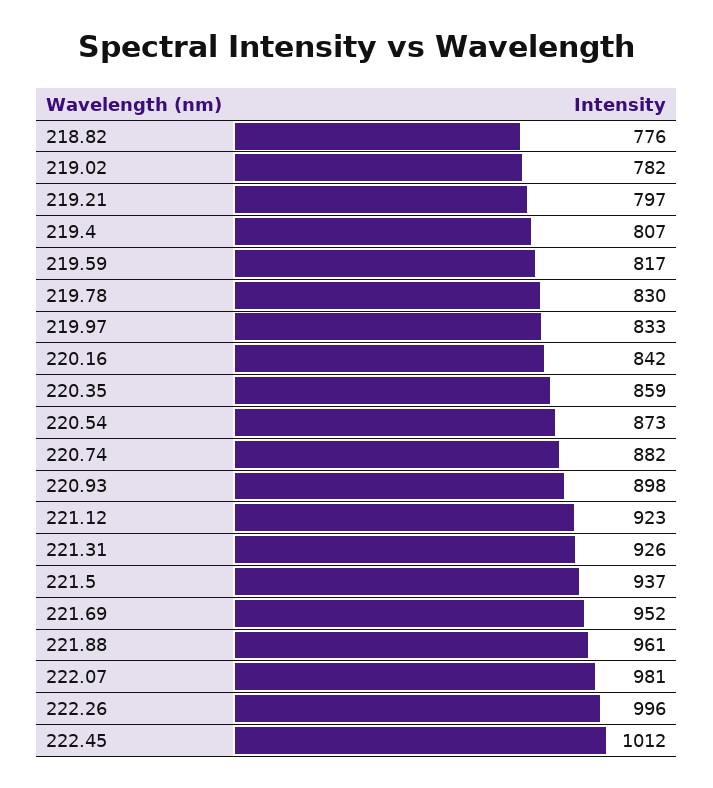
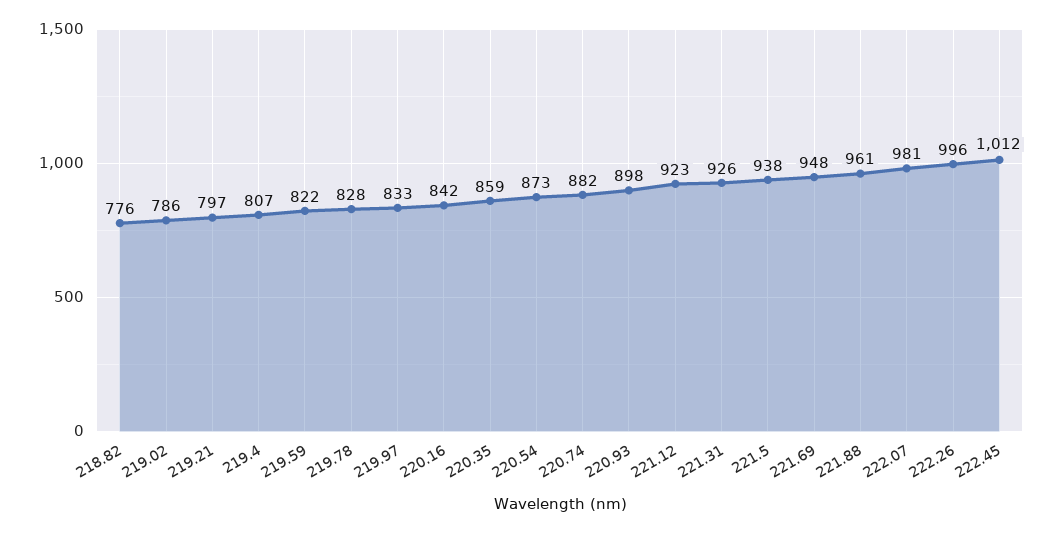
  {
    "218.82": 776,
-   "219.02": 782,
+   "219.02": 786,
    "219.21": 797,
    "219.4": 807,
-   "219.59": 817,
+   "219.59": 822,
-   "219.78": 830,
+   "219.78": 828,
    "219.97": 833,
    "220.16": 842,
    "220.35": 859,
    "220.54": 873,
    "220.74": 882,
    "220.93": 898,
    "221.12": 923,
    "221.31": 926,
-   "221.5": 937,
+   "221.5": 938,
-   "221.69": 952,
+   "221.69": 948,
    "221.88": 961,
    "222.07": 981,
    "222.26": 996,
    "222.45": 1012
  }

